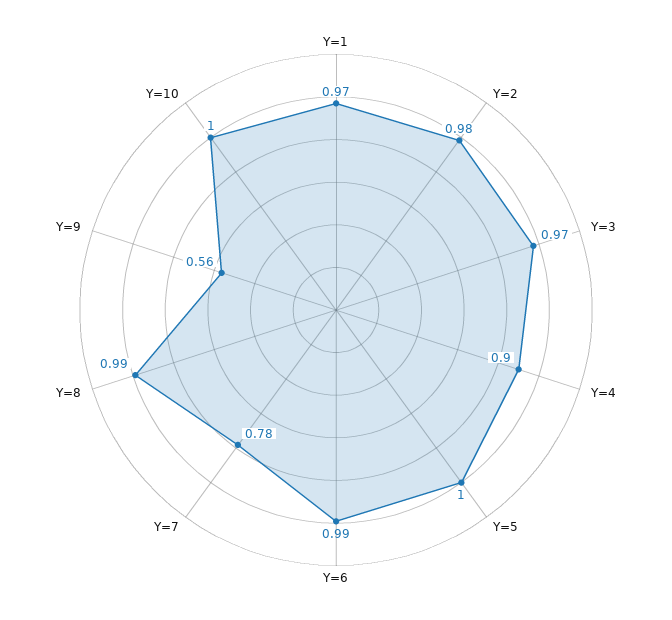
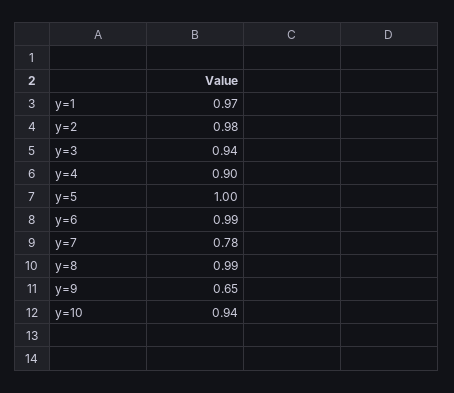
  {
    "Y=1": 0.97,
    "Y=2": 0.98,
-   "Y=3": 0.97,
+   "Y=3": 0.94,
    "Y=4": 0.9,
    "Y=5": 1,
    "Y=6": 0.99,
    "Y=7": 0.78,
    "Y=8": 0.99,
-   "Y=9": 0.56,
+   "Y=9": 0.65,
-   "Y=10": 1
+   "Y=10": 0.94
  }

